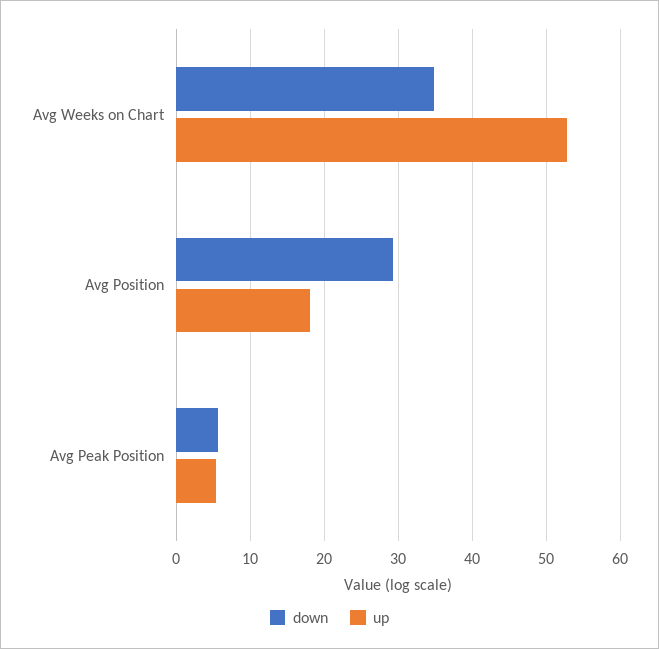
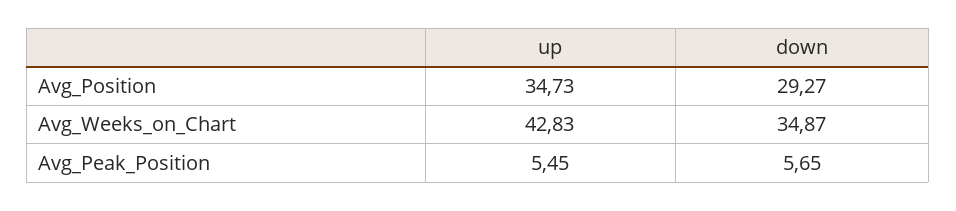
  {
    "down": {
      "Avg Weeks on Chart": 34.87,
      "Avg Position": 29.27,
      "Avg Peak Position": 5.65
    },
    "up": {
-     "Avg Weeks on Chart": 53,
+     "Avg Weeks on Chart": 42.83,
-     "Avg Position": 18,
+     "Avg Position": 34.73,
      "Avg Peak Position": 5.45
    }
  }

